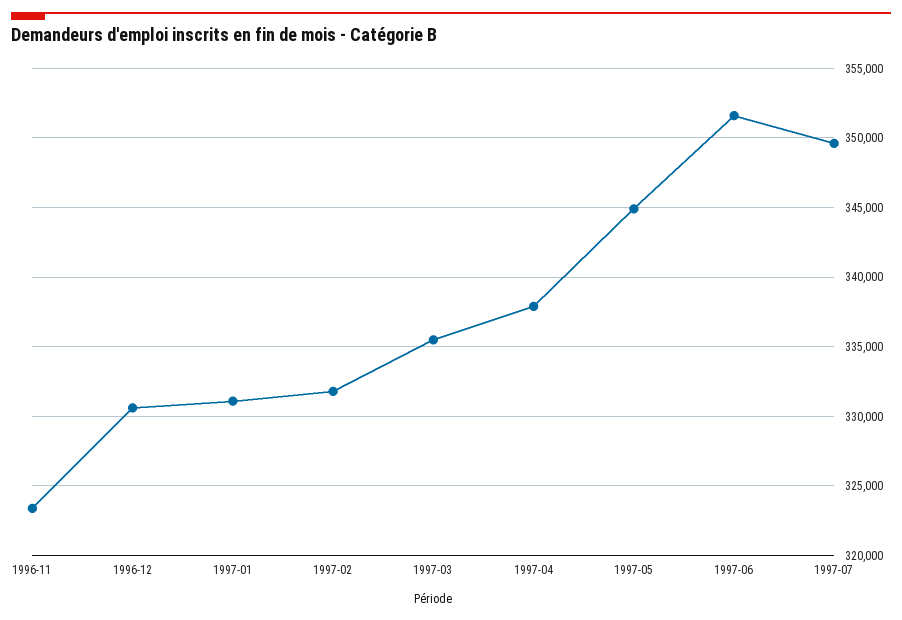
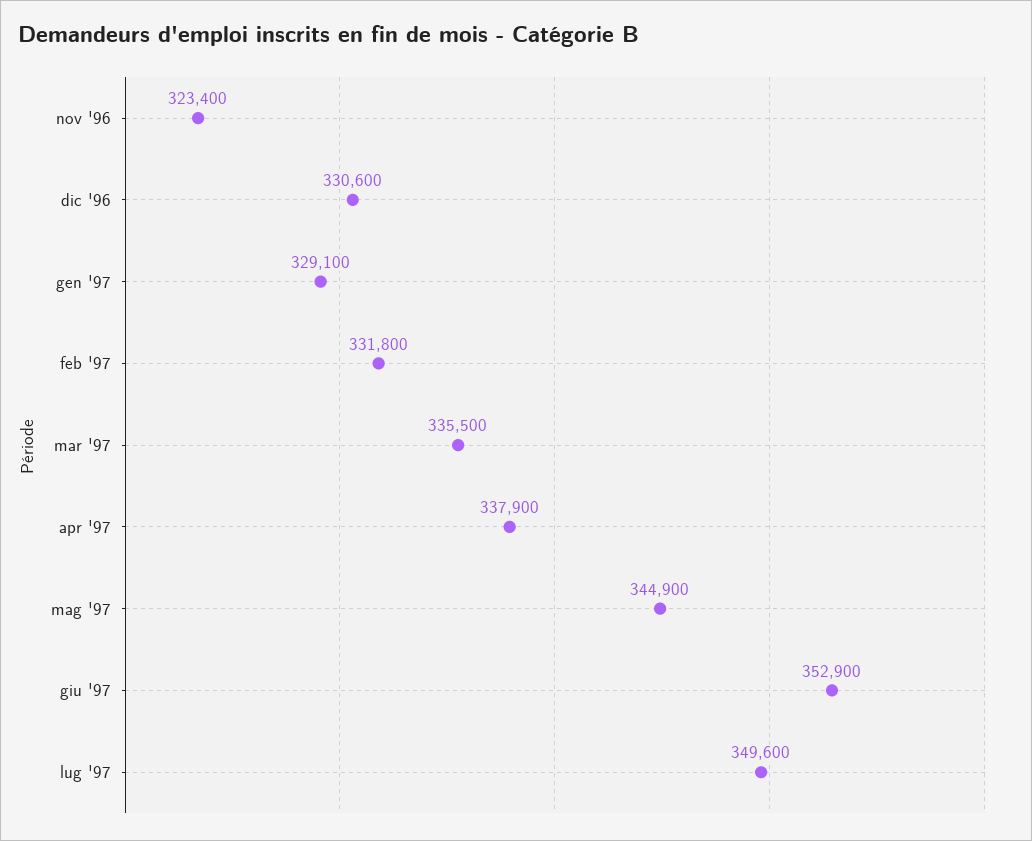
  {
    "1996-11": 323400,
    "1996-12": 330600,
-   "1997-01": 331000,
+   "1997-01": 329100,
    "1997-02": 331800,
    "1997-03": 335500,
    "1997-04": 337900,
    "1997-05": 344900,
-   "1997-06": 351500,
+   "1997-06": 352900,
    "1997-07": 349600
  }

